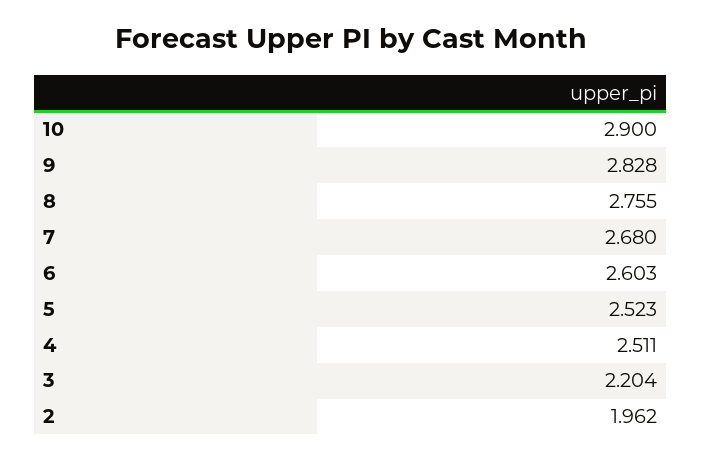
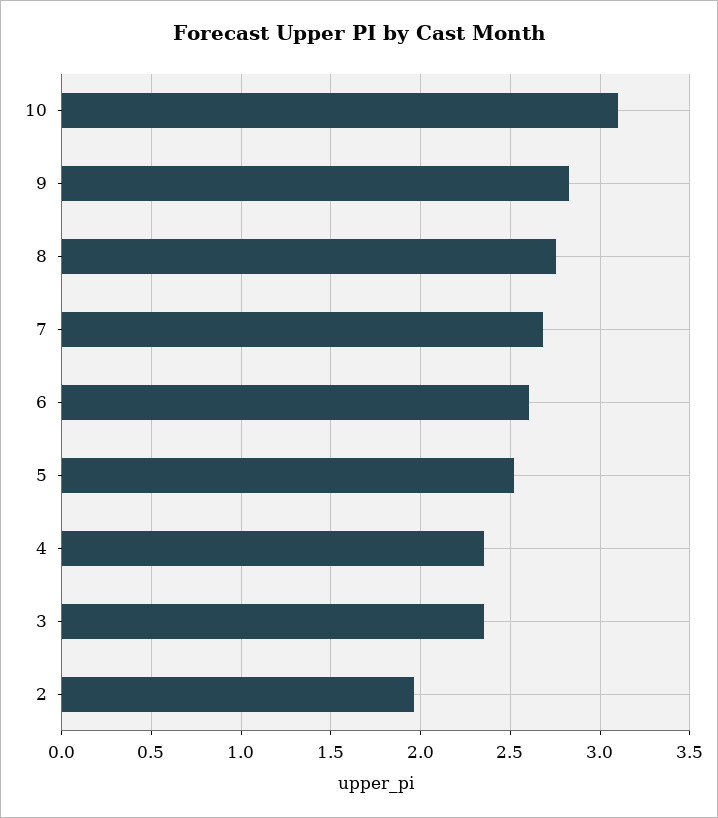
  {
-   "10": 2.9,
+   "10": 3.1,
    "9": 2.828,
    "8": 2.755,
    "7": 2.68,
    "6": 2.603,
    "5": 2.523,
-   "4": 2.511,
+   "4": 2.35,
-   "3": 2.204,
+   "3": 2.35,
    "2": 1.962
  }

